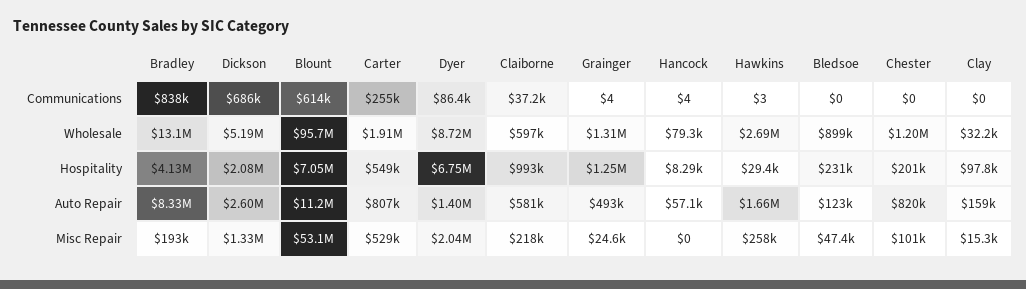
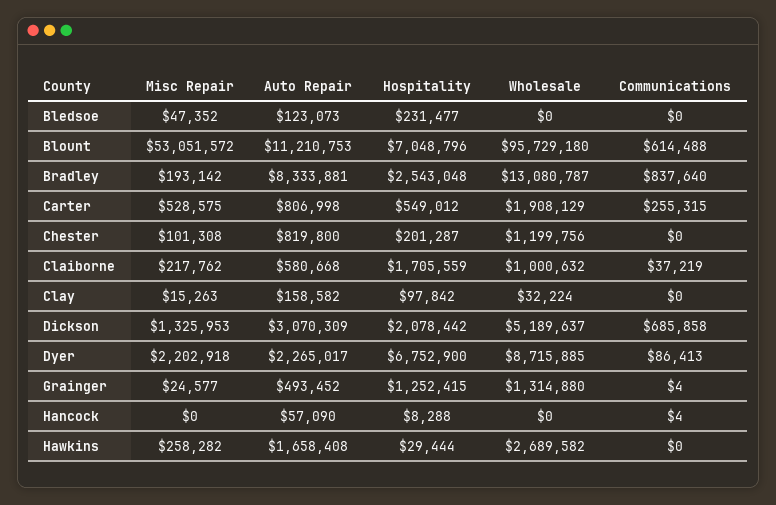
  {
    "Bradley": {
      "Communications": 837640,
      "Wholesale": 13080787,
-     "Hospitality": 4130000,
+     "Hospitality": 2543048,
      "Auto Repair": 8333881,
      "Misc Repair": 193142
    },
    "Dickson": {
      "Communications": 685858,
      "Wholesale": 5189637,
      "Hospitality": 2078442,
-     "Auto Repair": 2600000,
+     "Auto Repair": 3070309,
      "Misc Repair": 1325953
    },
    "Blount": {
      "Communications": 614488,
      "Wholesale": 95729180,
      "Hospitality": 7048796,
      "Auto Repair": 11210753,
      "Misc Repair": 53051572
    },
    "Carter": {
      "Communications": 255315,
      "Wholesale": 1908129,
      "Hospitality": 549012,
      "Auto Repair": 806998,
      "Misc Repair": 528575
    },
    "Dyer": {
      "Communications": 86413,
      "Wholesale": 8715885,
      "Hospitality": 6752900,
-     "Auto Repair": 1400000,
+     "Auto Repair": 2265017,
-     "Misc Repair": 2040000
+     "Misc Repair": 2202918
    },
    "Claiborne": {
      "Communications": 37219,
-     "Wholesale": 597000,
+     "Wholesale": 1000632,
-     "Hospitality": 993000,
+     "Hospitality": 1705559,
      "Auto Repair": 580668,
      "Misc Repair": 217762
    },
    "Grainger": {
      "Communications": 4,
      "Wholesale": 1314880,
      "Hospitality": 1252415,
      "Auto Repair": 493452,
      "Misc Repair": 24577
    },
    "Hancock": {
      "Communications": 4,
-     "Wholesale": 79300,
+     "Wholesale": 0,
      "Hospitality": 8288,
      "Auto Repair": 57090,
      "Misc Repair": 0
    },
    "Hawkins": {
-     "Communications": 3,
+     "Communications": 0,
      "Wholesale": 2689582,
      "Hospitality": 29444,
      "Auto Repair": 1658408,
      "Misc Repair": 258282
    },
    "Bledsoe": {
      "Communications": 0,
-     "Wholesale": 899000,
+     "Wholesale": 0,
      "Hospitality": 231477,
      "Auto Repair": 123073,
      "Misc Repair": 47352
    },
    "Chester": {
      "Communications": 0,
      "Wholesale": 1199756,
      "Hospitality": 201287,
      "Auto Repair": 819800,
      "Misc Repair": 101308
    },
    "Clay": {
      "Communications": 0,
      "Wholesale": 32224,
      "Hospitality": 97842,
      "Auto Repair": 158582,
      "Misc Repair": 15263
    }
  }

